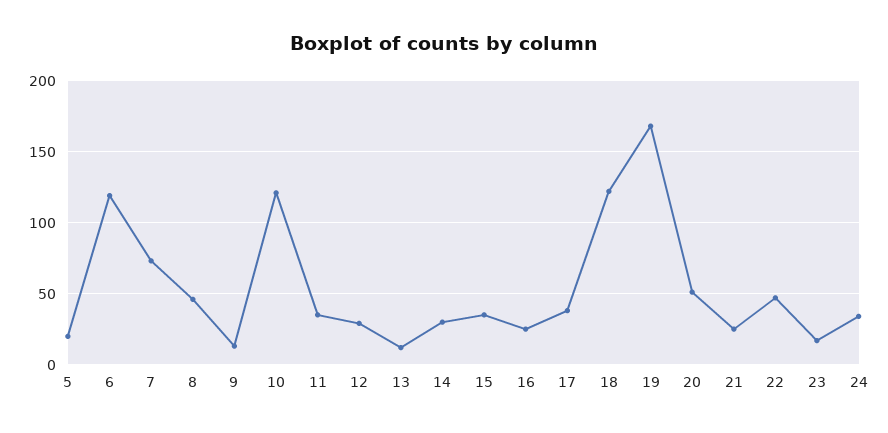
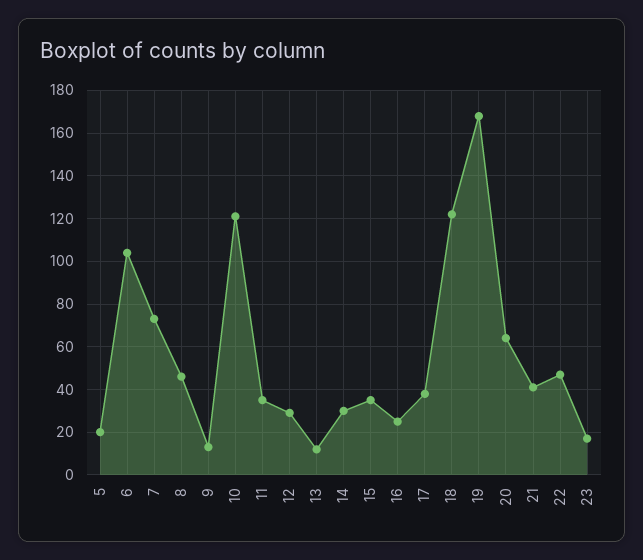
  {
    "5": 20,
-   "6": 120,
+   "6": 105,
    "7": 75,
    "8": 45,
    "9": 15,
    "10": 120,
    "11": 35,
    "12": 30,
    "13": 10,
    "14": 30,
    "15": 35,
    "16": 25,
    "17": 40,
    "18": 120,
    "19": 170,
-   "20": 50,
+   "20": 65,
-   "21": 25,
+   "21": 40,
    "22": 45,
-   "23": 15,
+   "23": 15
-   "24": 35
  }

